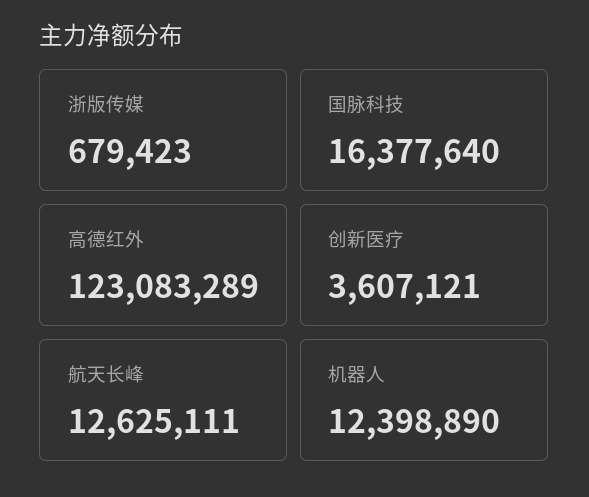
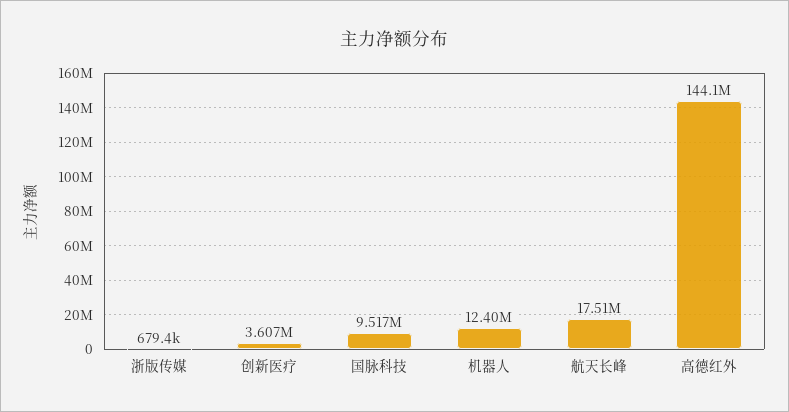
  {
    "浙版传媒": 679423,
-   "国脉科技": 16377640,
+   "国脉科技": 9517000,
-   "高德红外": 123083289,
+   "高德红外": 144100000,
    "创新医疗": 3607121,
-   "航天长峰": 12625111,
+   "航天长峰": 17510000,
    "机器人": 12398890
  }

